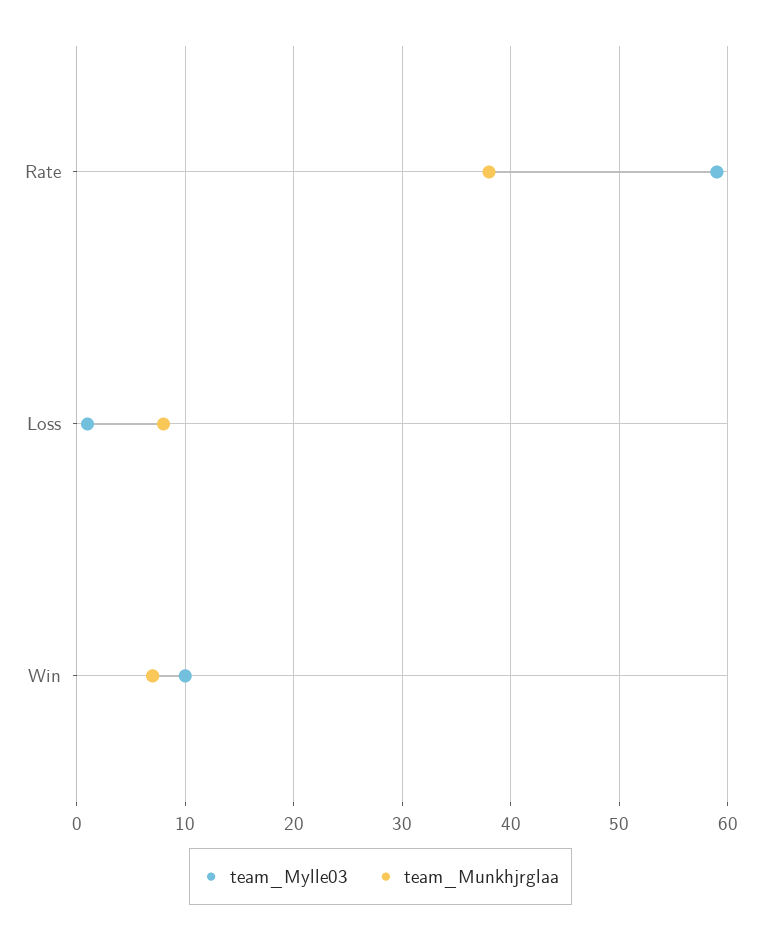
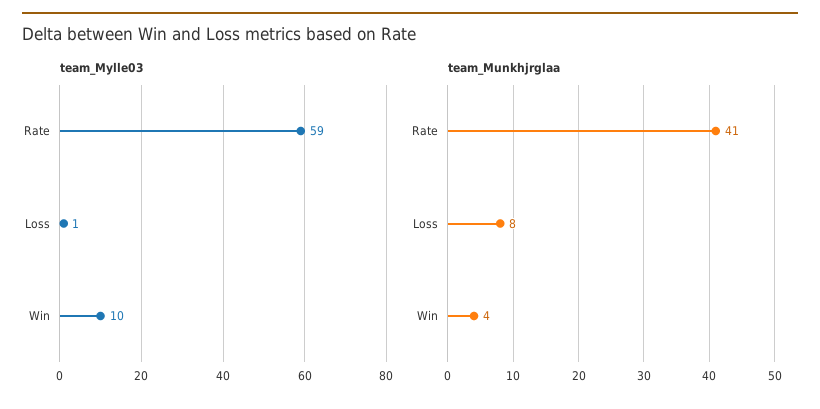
  {
    "team_Mylle03": {
      "Rate": 59,
      "Loss": 1,
      "Win": 10
    },
    "team_Munkhjrglaa": {
-     "Rate": 38,
+     "Rate": 41,
      "Loss": 8,
-     "Win": 7
+     "Win": 4
    }
  }

